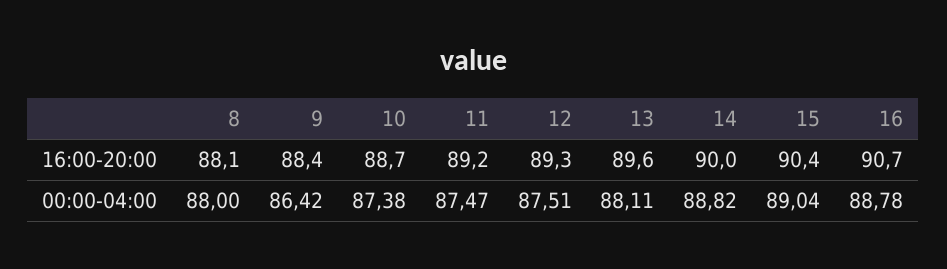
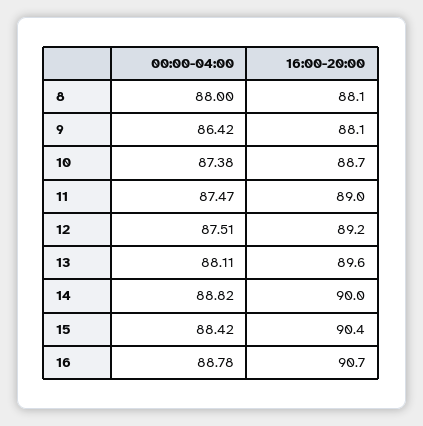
  {
    "8": {
      "16:00-20:00": 88.1,
      "00:00-04:00": 88
    },
    "9": {
-     "16:00-20:00": 88.4,
+     "16:00-20:00": 88.1,
      "00:00-04:00": 86.42
    },
    "10": {
      "16:00-20:00": 88.7,
      "00:00-04:00": 87.38
    },
    "11": {
-     "16:00-20:00": 89.2,
+     "16:00-20:00": 89,
      "00:00-04:00": 87.47
    },
    "12": {
-     "16:00-20:00": 89.3,
+     "16:00-20:00": 89.2,
      "00:00-04:00": 87.51
    },
    "13": {
      "16:00-20:00": 89.6,
      "00:00-04:00": 88.11
    },
    "14": {
      "16:00-20:00": 90,
      "00:00-04:00": 88.82
    },
    "15": {
      "16:00-20:00": 90.4,
-     "00:00-04:00": 89.04
+     "00:00-04:00": 88.42
    },
    "16": {
      "16:00-20:00": 90.7,
      "00:00-04:00": 88.78
    }
  }

